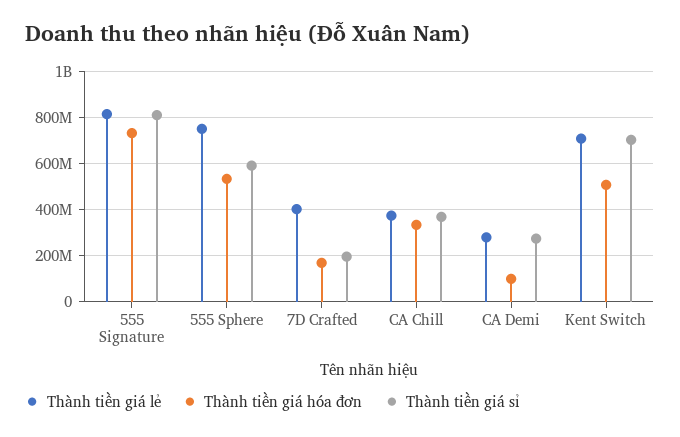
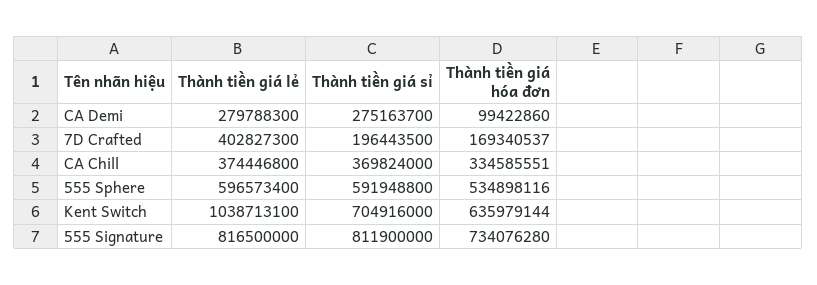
  {
    "Thành tiền giá lẻ": {
      "555 Signature": 816500000,
-     "555 Sphere": 750000000,
+     "555 Sphere": 596573400,
      "7D Crafted": 402827300,
      "CA Chill": 374446800,
      "CA Demi": 279788300,
-     "Kent Switch": 700000000
+     "Kent Switch": 1038713100
    },
    "Thành tiền giá hóa đơn": {
      "555 Signature": 734076280,
      "555 Sphere": 534898116,
      "7D Crafted": 169340537,
      "CA Chill": 334585551,
      "CA Demi": 99422860,
-     "Kent Switch": 500000000
+     "Kent Switch": 635979144
    },
    "Thành tiền giá sỉ": {
      "555 Signature": 811900000,
      "555 Sphere": 591948800,
      "7D Crafted": 196443500,
      "CA Chill": 369824000,
      "CA Demi": 275163700,
      "Kent Switch": 704916000
    }
  }

